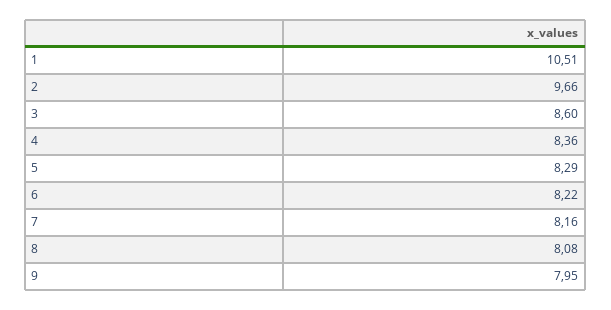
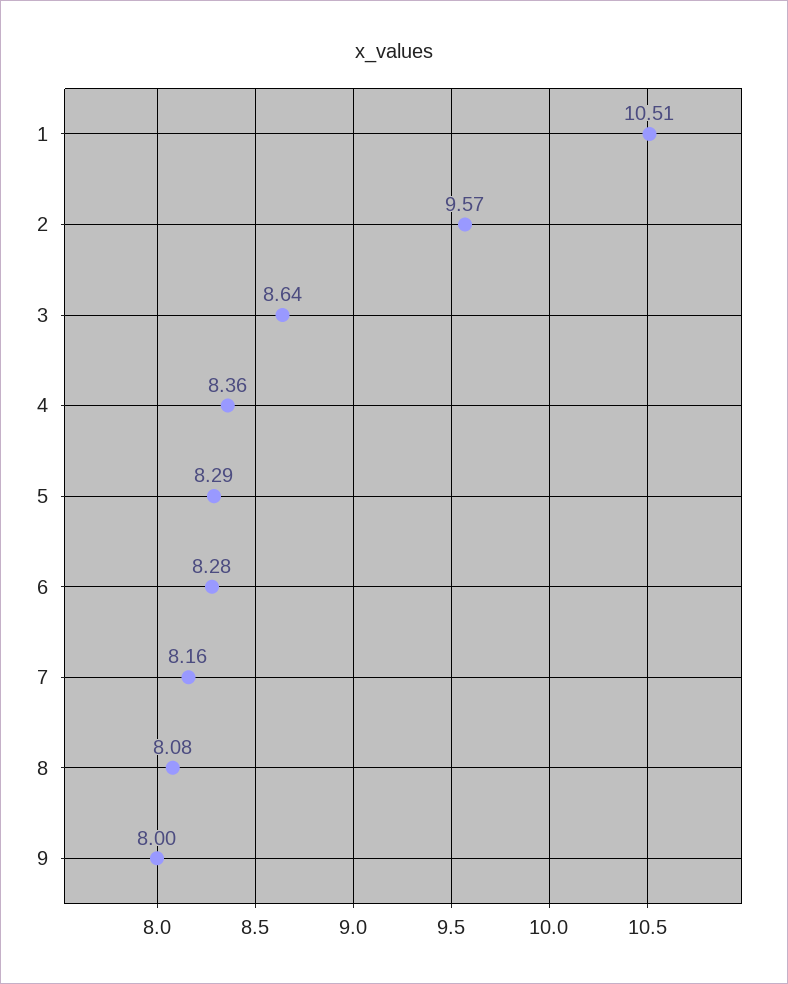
  {
    "1": 10.51,
-   "2": 9.66,
+   "2": 9.57,
-   "3": 8.6,
+   "3": 8.64,
    "4": 8.36,
    "5": 8.29,
-   "6": 8.22,
+   "6": 8.28,
    "7": 8.16,
    "8": 8.08,
-   "9": 7.95
+   "9": 8
  }

